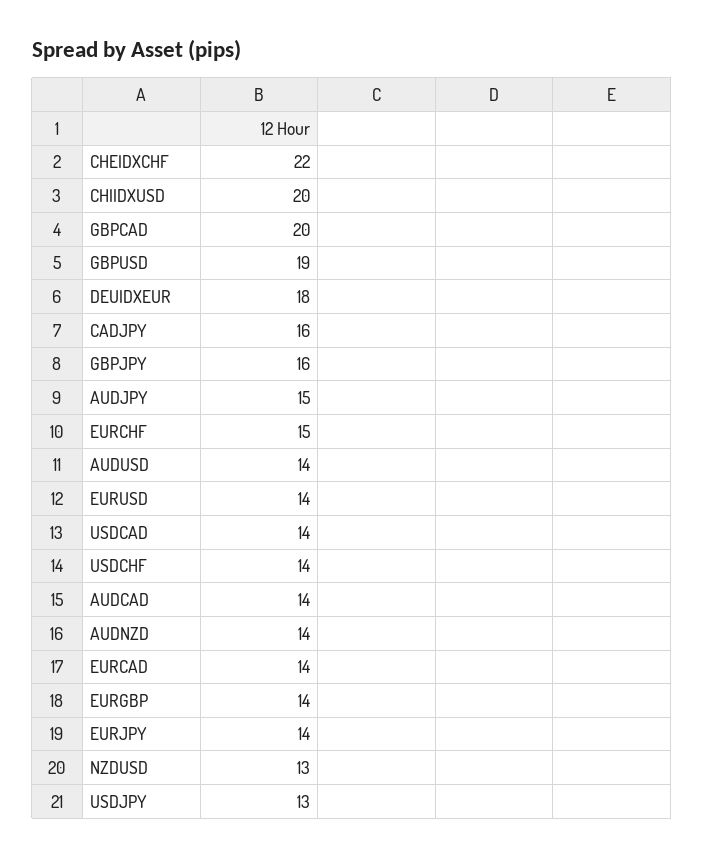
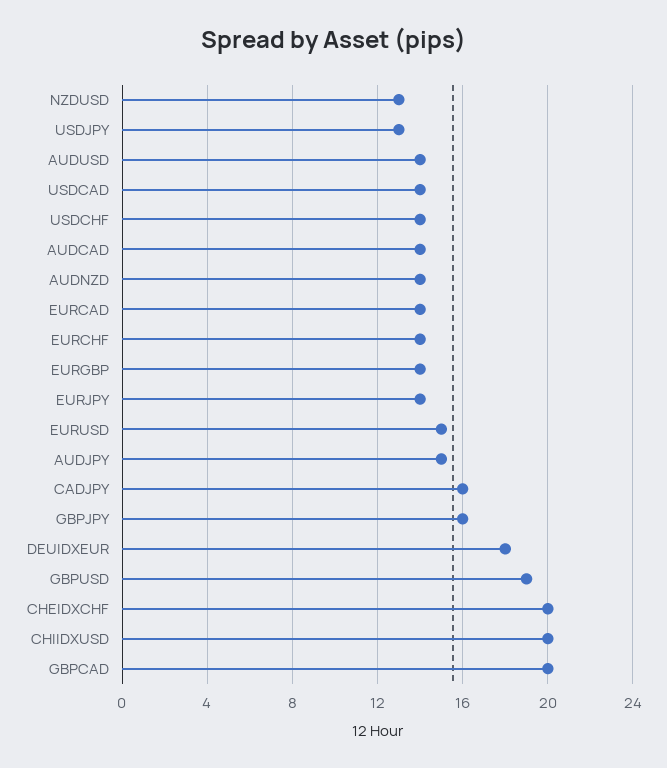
  {
-   "CHEIDXCHF": 22,
+   "CHEIDXCHF": 20,
    "CHIIDXUSD": 20,
    "GBPCAD": 20,
    "GBPUSD": 19,
    "DEUIDXEUR": 18,
    "CADJPY": 16,
    "GBPJPY": 16,
    "AUDJPY": 15,
-   "EURCHF": 15,
+   "EURCHF": 14,
    "AUDUSD": 14,
-   "EURUSD": 14,
+   "EURUSD": 15,
    "USDCAD": 14,
    "USDCHF": 14,
    "AUDCAD": 14,
    "AUDNZD": 14,
    "EURCAD": 14,
    "EURGBP": 14,
    "EURJPY": 14,
    "NZDUSD": 13,
    "USDJPY": 13
  }

